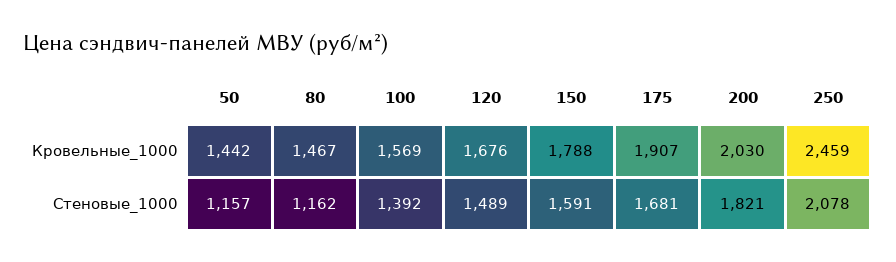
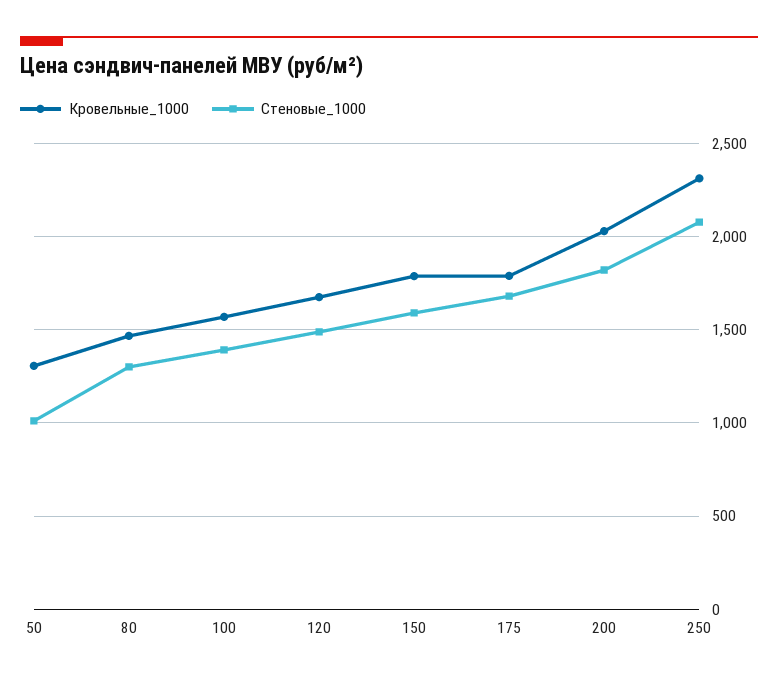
  {
    "Кровельные_1000": {
-     "50": 1442,
+     "50": 1300,
      "80": 1467,
      "100": 1569,
      "120": 1676,
      "150": 1788,
-     "175": 1907,
+     "175": 1800,
      "200": 2030,
-     "250": 2459
+     "250": 2300
    },
    "Стеновые_1000": {
-     "50": 1157,
+     "50": 1000,
-     "80": 1162,
+     "80": 1300,
      "100": 1392,
      "120": 1489,
      "150": 1591,
      "175": 1681,
      "200": 1821,
      "250": 2078
    }
  }

